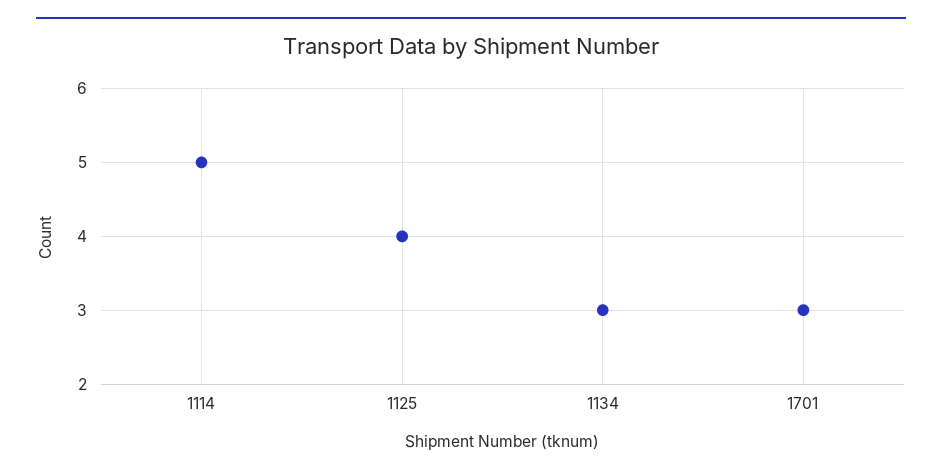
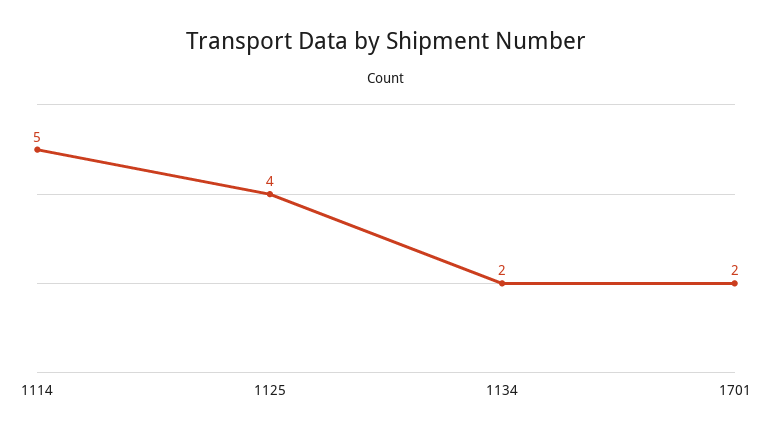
  {
    "1114": 5,
    "1125": 4,
-   "1134": 3,
+   "1134": 2,
-   "1701": 3
+   "1701": 2
  }

